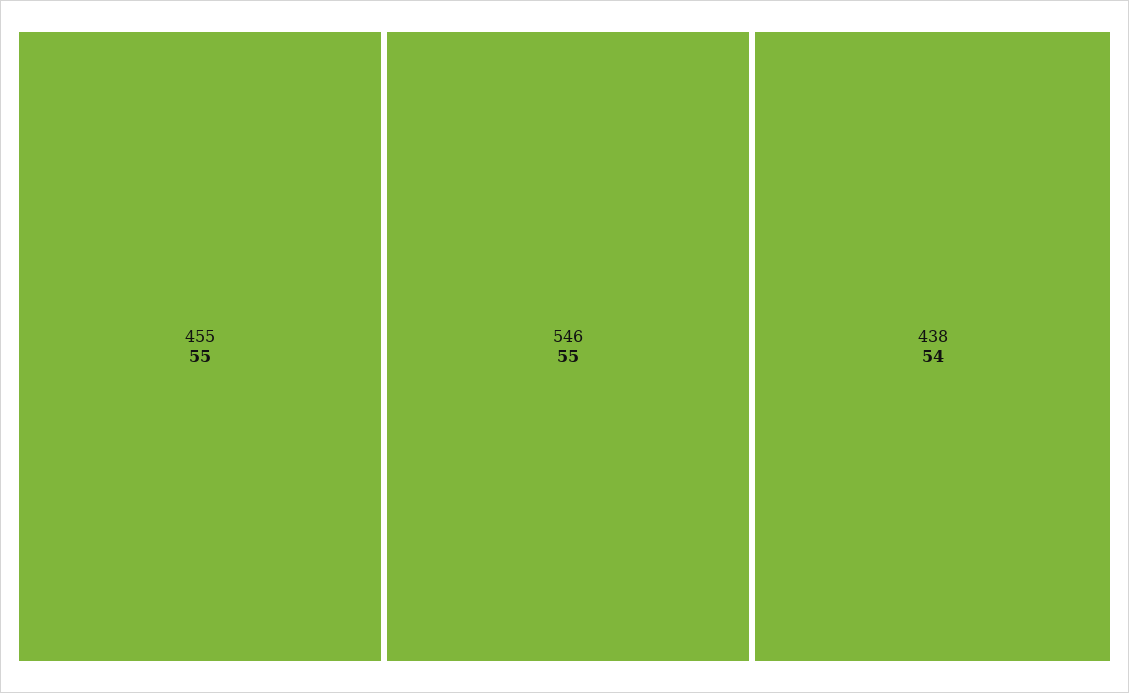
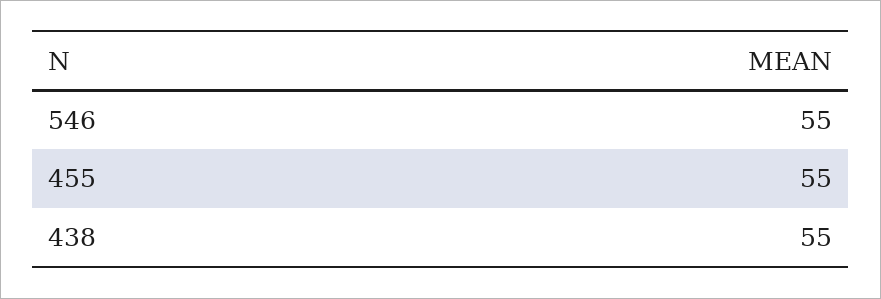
  {
    "455": 55,
    "546": 55,
-   "438": 54
+   "438": 55
  }

